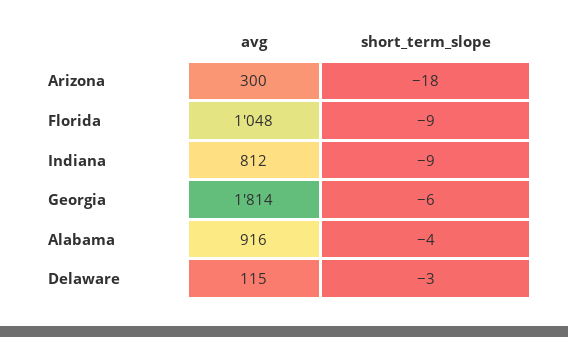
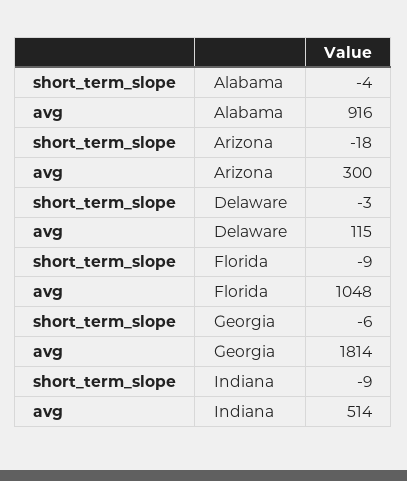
  {
    "avg": {
      "Arizona": 300,
      "Florida": 1048,
-     "Indiana": 812,
+     "Indiana": 514,
      "Georgia": 1814,
      "Alabama": 916,
      "Delaware": 115
    },
    "short_term_slope": {
      "Arizona": -18,
      "Florida": -9,
      "Indiana": -9,
      "Georgia": -6,
      "Alabama": -4,
      "Delaware": -3
    }
  }

